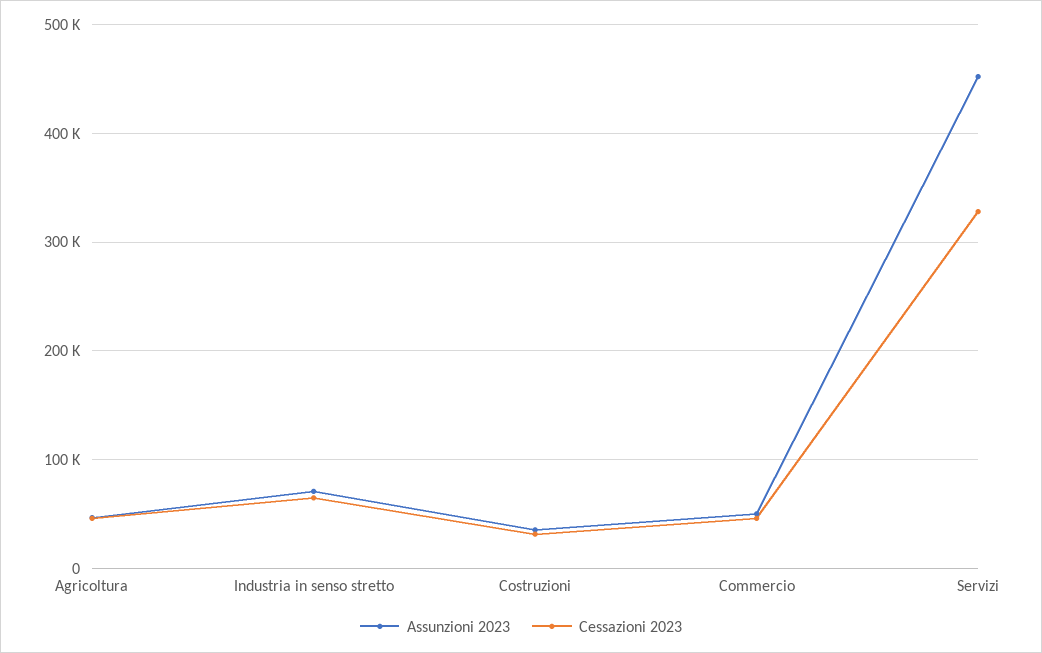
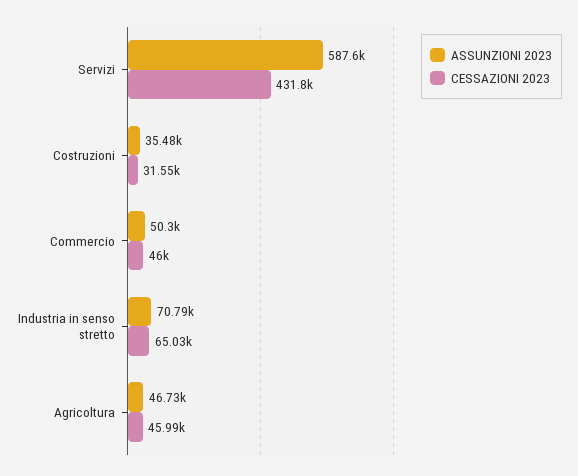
  {
    "Assunzioni 2023": {
      "Agricoltura": 46730,
      "Industria in senso stretto": 70790,
      "Costruzioni": 35480,
      "Commercio": 50300,
-     "Servizi": 450000
+     "Servizi": 587600
    },
    "Cessazioni 2023": {
      "Agricoltura": 45990,
      "Industria in senso stretto": 65030,
      "Costruzioni": 31550,
      "Commercio": 46000,
-     "Servizi": 330000
+     "Servizi": 431800
    }
  }

